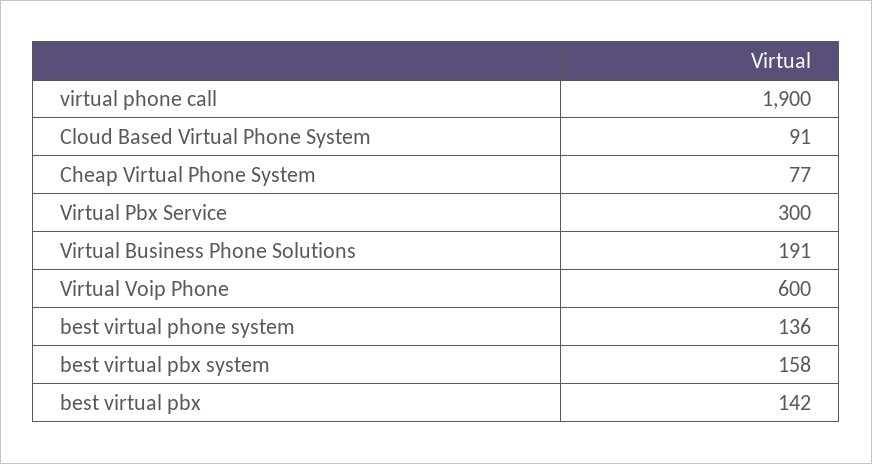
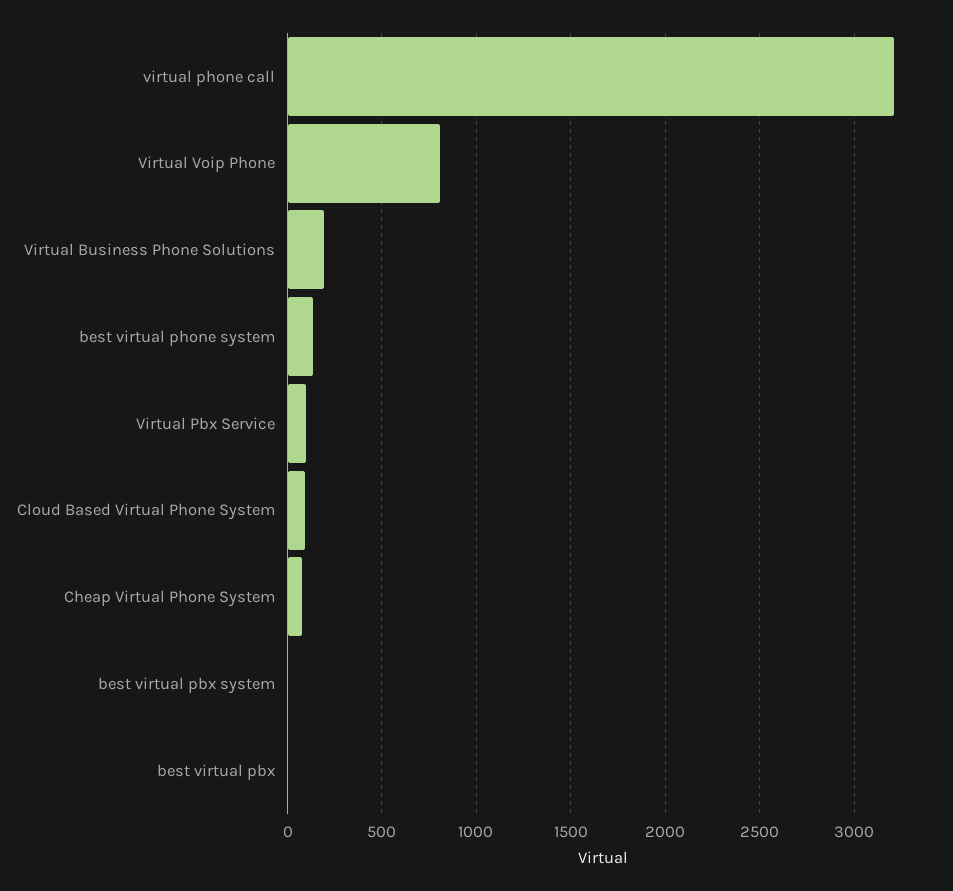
  {
-   "virtual phone call": 1900,
+   "virtual phone call": 3200,
    "Cloud Based Virtual Phone System": 91,
    "Cheap Virtual Phone System": 77,
-   "Virtual Pbx Service": 300,
+   "Virtual Pbx Service": 100,
    "Virtual Business Phone Solutions": 191,
-   "Virtual Voip Phone": 600,
+   "Virtual Voip Phone": 800,
    "best virtual phone system": 136,
-   "best virtual pbx system": 158,
+   "best virtual pbx system": 0,
-   "best virtual pbx": 142
+   "best virtual pbx": 0
  }

